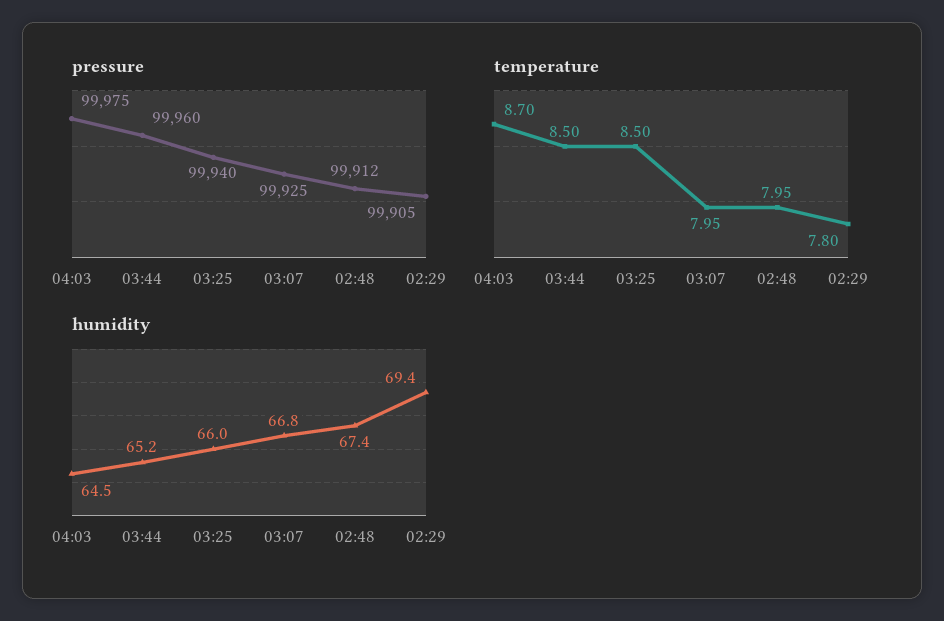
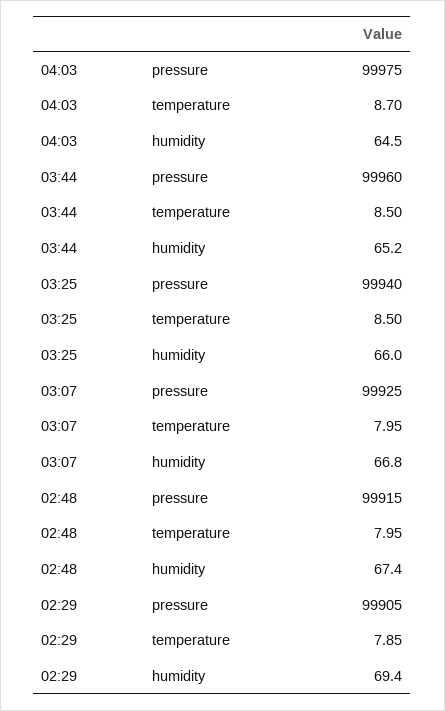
  {
    "pressure": {
      "04:03": 99975,
      "03:44": 99960,
      "03:25": 99940,
      "03:07": 99925,
-     "02:48": 99912,
+     "02:48": 99915,
      "02:29": 99905
    },
    "temperature": {
      "04:03": 8.7,
      "03:44": 8.5,
      "03:25": 8.5,
      "03:07": 7.95,
      "02:48": 7.95,
-     "02:29": 7.8
+     "02:29": 7.85
    },
    "humidity": {
      "04:03": 64.5,
      "03:44": 65.2,
      "03:25": 66,
      "03:07": 66.8,
      "02:48": 67.4,
      "02:29": 69.4
    }
  }

